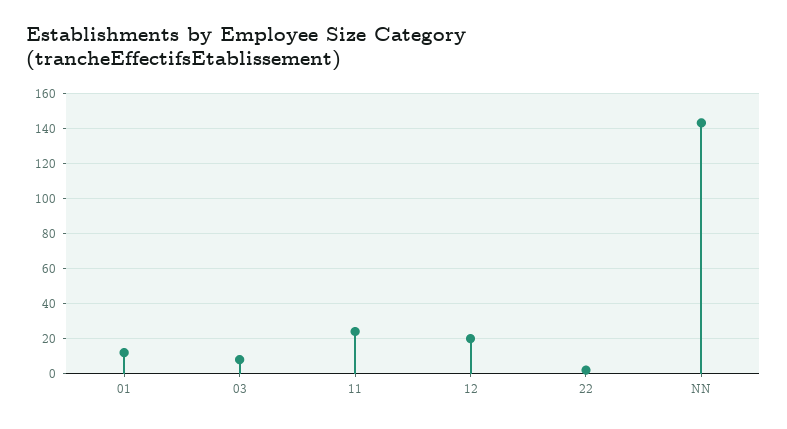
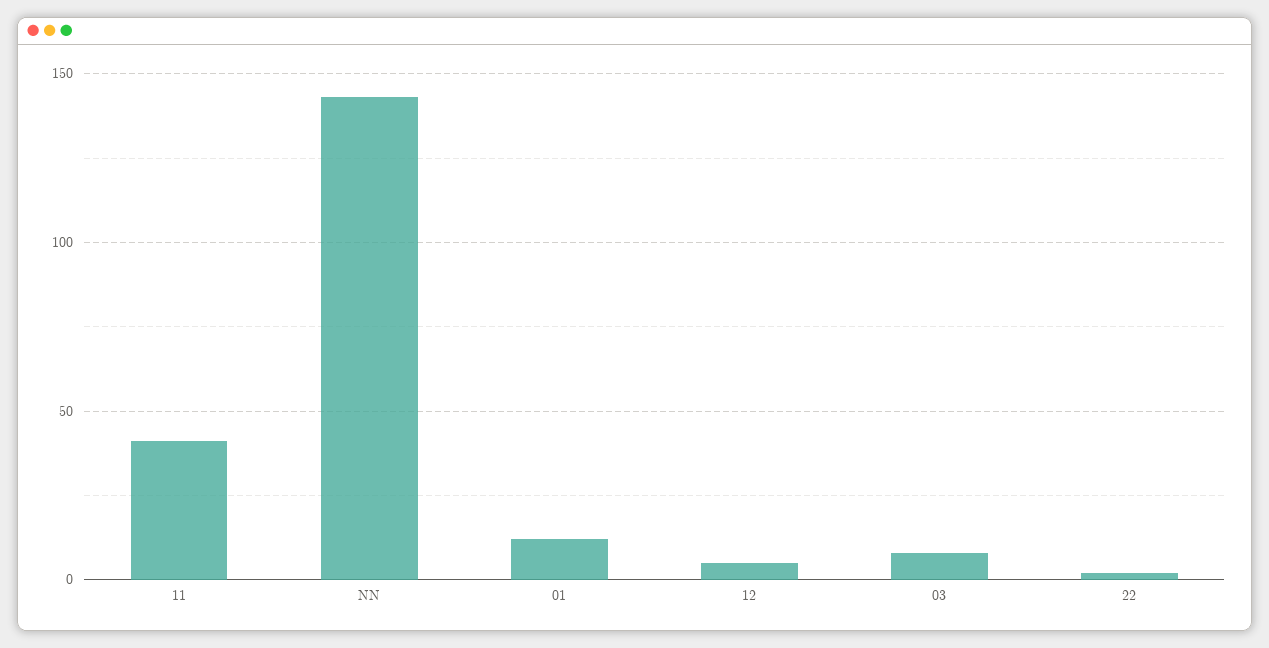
  {
    "01": 10,
    "03": 10,
-   "11": 25,
+   "11": 40,
-   "12": 20,
+   "12": 5,
    "22": 0,
    "NN": 145
  }

